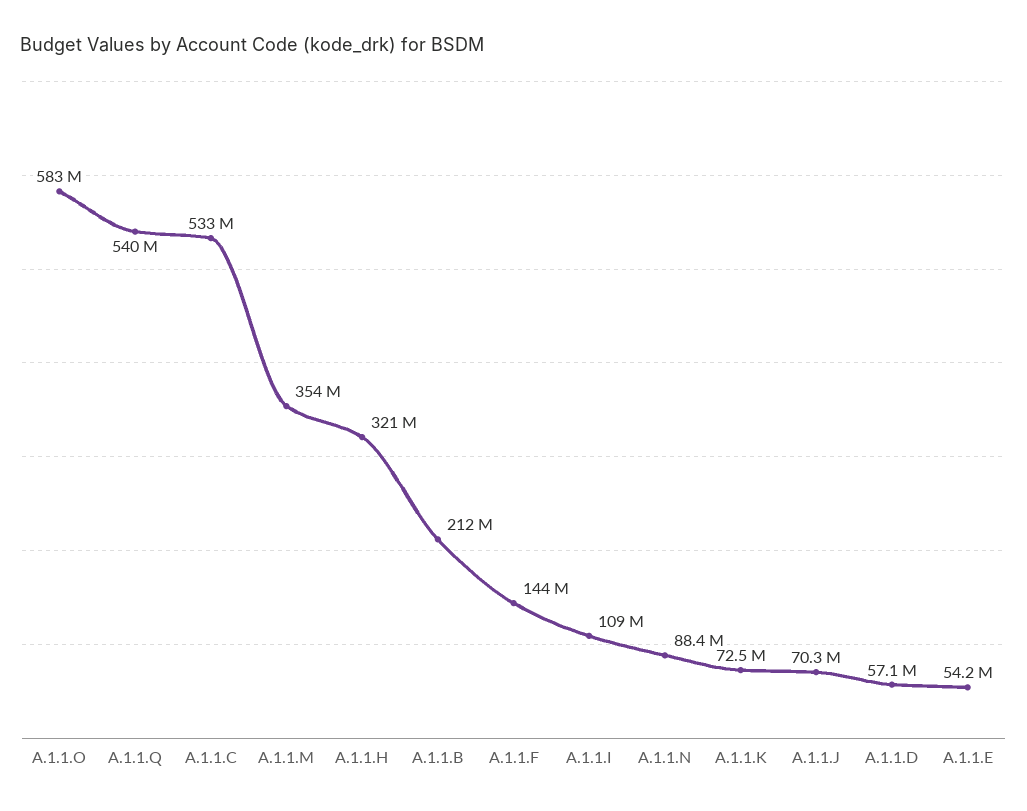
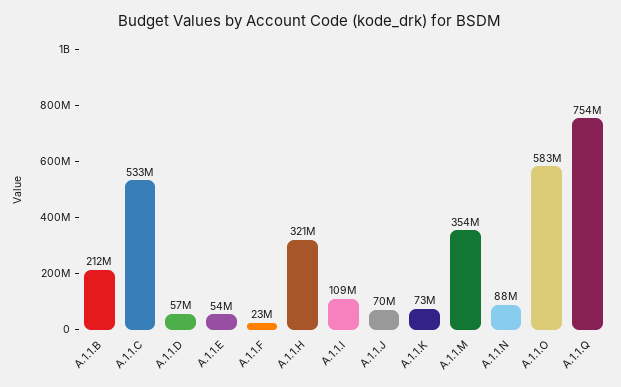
  {
    "A.1.1.O": 583000000,
-   "A.1.1.Q": 540000000,
+   "A.1.1.Q": 754000000,
    "A.1.1.C": 533000000,
    "A.1.1.M": 354000000,
    "A.1.1.H": 321000000,
    "A.1.1.B": 212000000,
-   "A.1.1.F": 144000000,
+   "A.1.1.F": 23000000,
    "A.1.1.I": 109000000,
    "A.1.1.N": 88400000,
    "A.1.1.K": 72500000,
    "A.1.1.J": 70300000,
    "A.1.1.D": 57100000,
    "A.1.1.E": 54200000
  }

